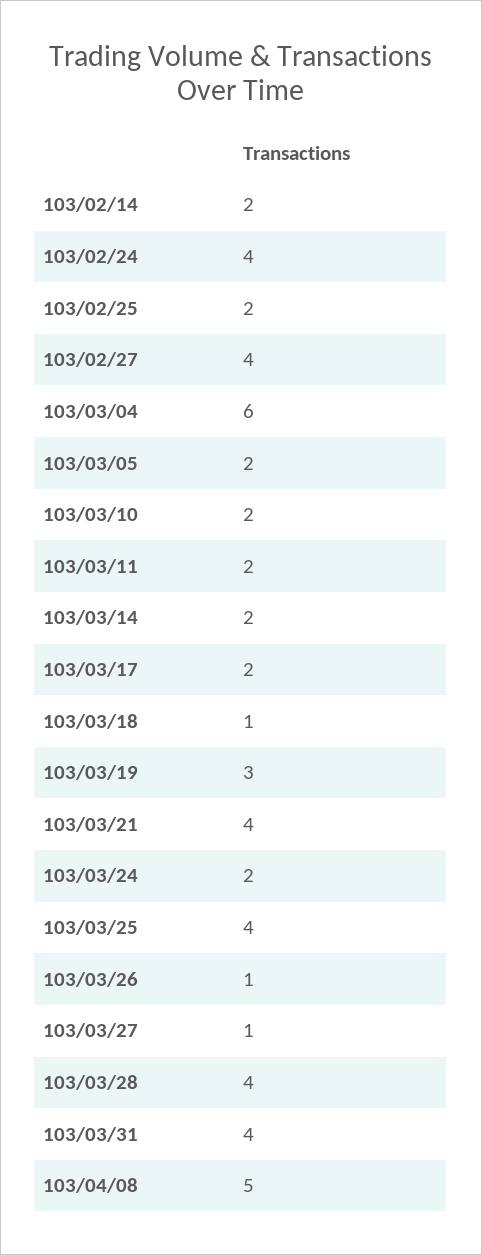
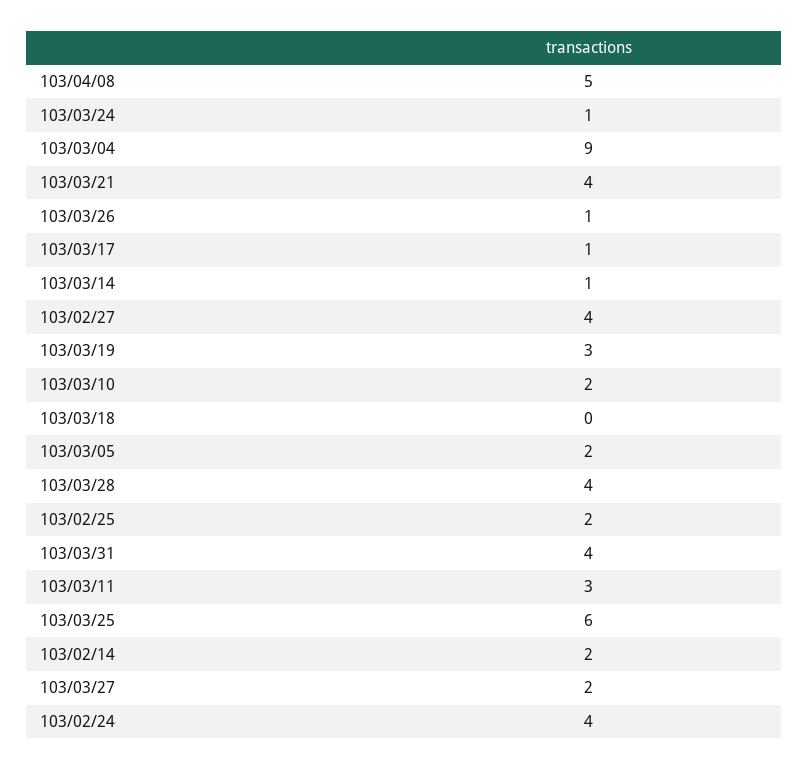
  {
    "103/02/14": 2,
    "103/02/24": 4,
    "103/02/25": 2,
    "103/02/27": 4,
-   "103/03/04": 6,
+   "103/03/04": 9,
    "103/03/05": 2,
    "103/03/10": 2,
-   "103/03/11": 2,
+   "103/03/11": 3,
-   "103/03/14": 2,
+   "103/03/14": 1,
-   "103/03/17": 2,
+   "103/03/17": 1,
-   "103/03/18": 1,
+   "103/03/18": 0,
    "103/03/19": 3,
    "103/03/21": 4,
-   "103/03/24": 2,
+   "103/03/24": 1,
-   "103/03/25": 4,
+   "103/03/25": 6,
    "103/03/26": 1,
-   "103/03/27": 1,
+   "103/03/27": 2,
    "103/03/28": 4,
    "103/03/31": 4,
    "103/04/08": 5
  }

